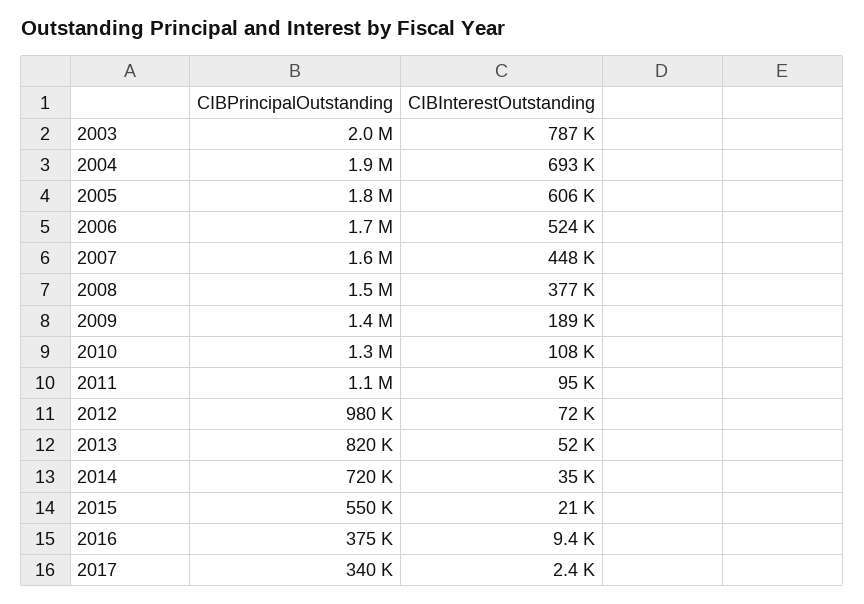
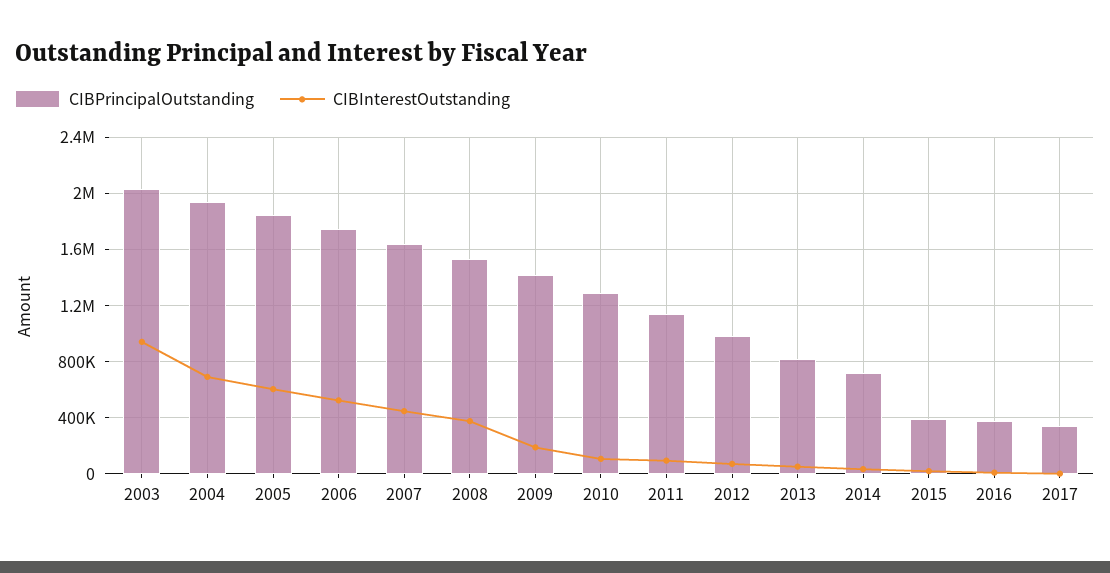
  {
    "CIBPrincipalOutstanding": {
      "2003": 2000000,
      "2004": 1900000,
      "2005": 1800000,
      "2006": 1700000,
      "2007": 1600000,
      "2008": 1500000,
      "2009": 1400000,
      "2010": 1300000,
      "2011": 1100000,
      "2012": 980000,
      "2013": 820000,
      "2014": 720000,
-     "2015": 550000,
+     "2015": 400000,
      "2016": 375000,
      "2017": 340000
    },
    "CIBInterestOutstanding": {
-     "2003": 787000,
+     "2003": 950000,
      "2004": 693000,
      "2005": 606000,
      "2006": 524000,
      "2007": 448000,
      "2008": 377000,
      "2009": 189000,
      "2010": 108000,
      "2011": 95000,
      "2012": 72000,
      "2013": 52000,
      "2014": 35000,
      "2015": 21000,
      "2016": 9400,
      "2017": 2400
    }
  }

